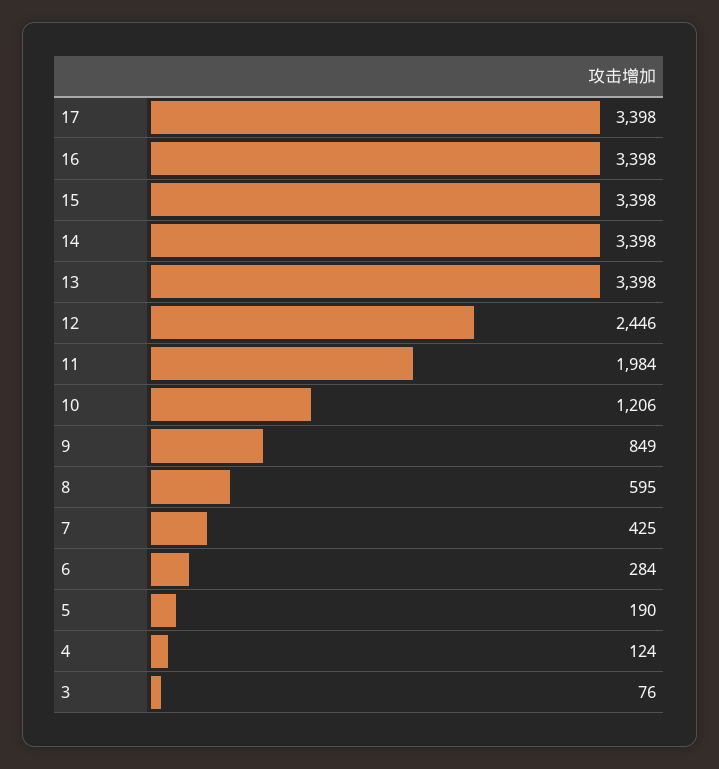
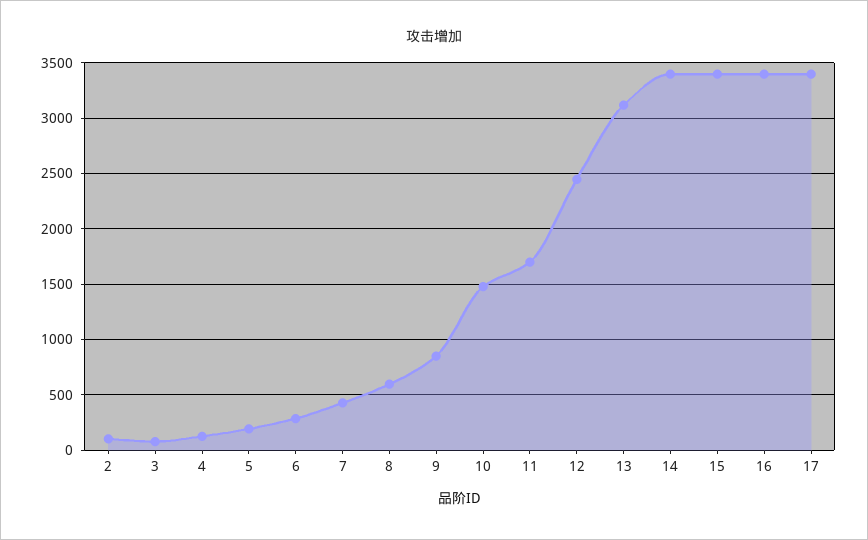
  {
    "17": 3398,
    "16": 3398,
    "15": 3398,
    "14": 3398,
-   "13": 3398,
+   "13": 3100,
    "12": 2446,
-   "11": 1984,
+   "11": 1700,
-   "10": 1206,
+   "10": 1500,
    "9": 849,
    "8": 595,
    "7": 425,
    "6": 284,
    "5": 190,
    "4": 124,
-   "3": 76
+   "3": 76,
+   "2": 100
  }

